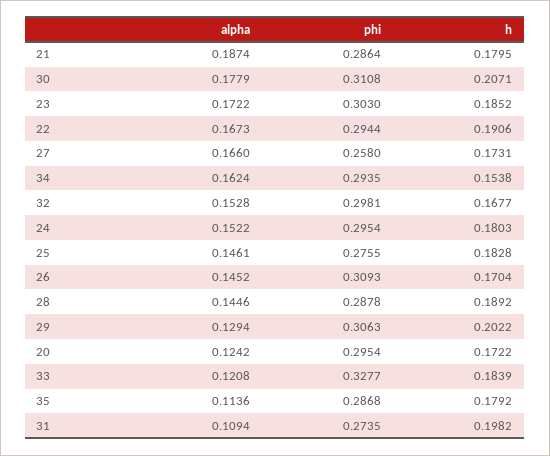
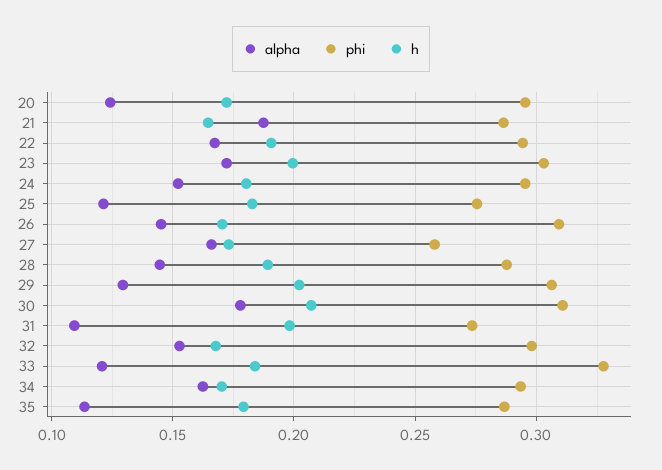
  {
    "alpha": {
      "21": 0.1874,
      "30": 0.1779,
      "23": 0.1722,
      "22": 0.1673,
      "27": 0.166,
      "34": 0.1624,
      "32": 0.1528,
      "24": 0.1522,
-     "25": 0.1461,
+     "25": 0.12,
      "26": 0.1452,
      "28": 0.1446,
      "29": 0.1294,
      "20": 0.1242,
      "33": 0.1208,
      "35": 0.1136,
      "31": 0.1094
    },
    "phi": {
      "21": 0.2864,
      "30": 0.3108,
      "23": 0.303,
      "22": 0.2944,
      "27": 0.258,
      "34": 0.2935,
      "32": 0.2981,
      "24": 0.2954,
      "25": 0.2755,
      "26": 0.3093,
      "28": 0.2878,
      "29": 0.3063,
      "20": 0.2954,
      "33": 0.3277,
      "35": 0.2868,
      "31": 0.2735
    },
    "h": {
-     "21": 0.1795,
+     "21": 0.165,
      "30": 0.2071,
-     "23": 0.1852,
+     "23": 0.2,
      "22": 0.1906,
      "27": 0.1731,
-     "34": 0.1538,
+     "34": 0.17,
      "32": 0.1677,
      "24": 0.1803,
      "25": 0.1828,
      "26": 0.1704,
      "28": 0.1892,
      "29": 0.2022,
      "20": 0.1722,
      "33": 0.1839,
      "35": 0.1792,
      "31": 0.1982
    }
  }

